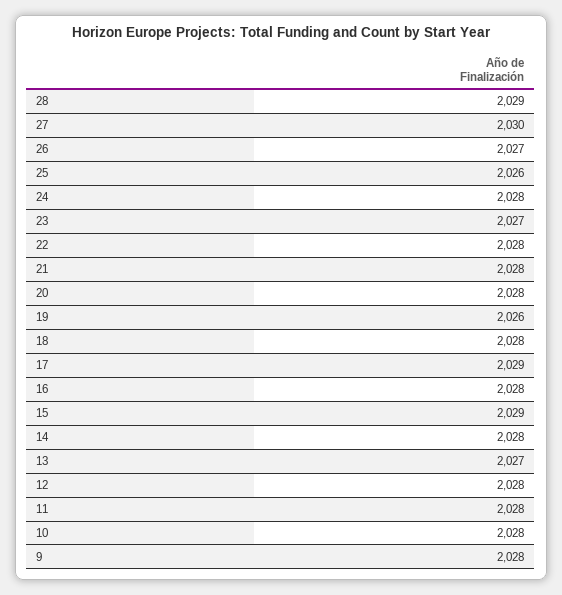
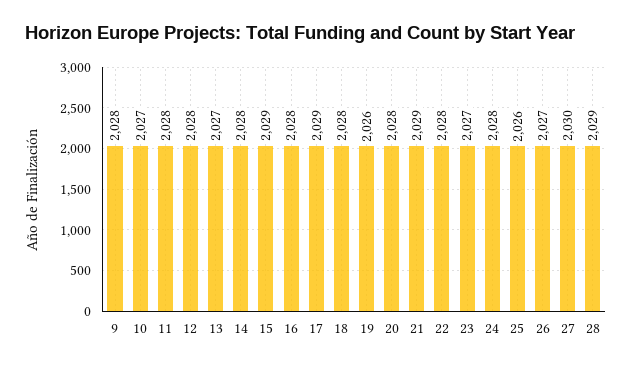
  {
    "28": 2029,
    "27": 2030,
    "26": 2027,
    "25": 2026,
    "24": 2028,
    "23": 2027,
    "22": 2028,
-   "21": 2028,
+   "21": 2029,
    "20": 2028,
    "19": 2026,
    "18": 2028,
    "17": 2029,
    "16": 2028,
    "15": 2029,
    "14": 2028,
    "13": 2027,
    "12": 2028,
    "11": 2028,
-   "10": 2028,
+   "10": 2027,
    "9": 2028
  }

